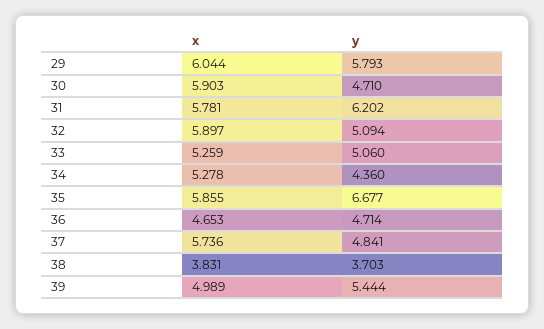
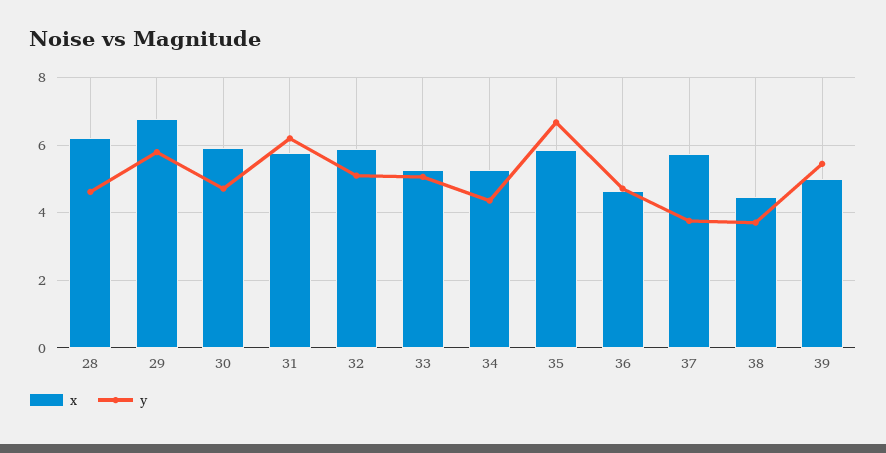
  {
    "x": {
-     "29": 6.044,
+     "29": 6.8,
      "30": 5.903,
      "31": 5.781,
      "32": 5.897,
      "33": 5.259,
      "34": 5.278,
      "35": 5.855,
      "36": 4.653,
      "37": 5.736,
-     "38": 3.831,
+     "38": 4.4,
-     "39": 4.989
+     "39": 4.989,
+     "28": 6.2
    },
    "y": {
      "29": 5.793,
      "30": 4.71,
      "31": 6.202,
      "32": 5.094,
      "33": 5.06,
      "34": 4.36,
      "35": 6.677,
      "36": 4.714,
-     "37": 4.841,
+     "37": 3.8,
      "38": 3.703,
-     "39": 5.444
+     "39": 5.444,
+     "28": 4.6
    }
  }

